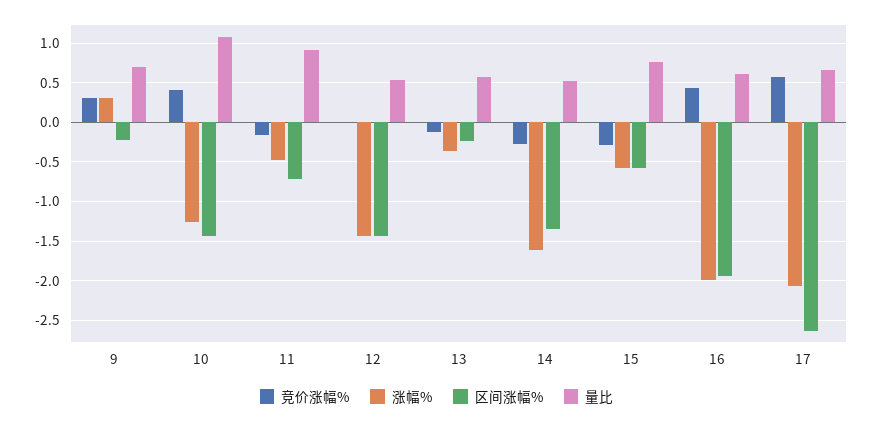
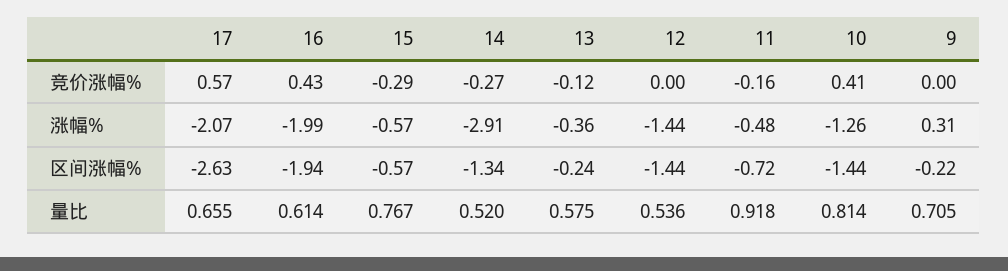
  {
    "竞价涨幅%": {
-     "9": 0.3,
+     "9": 0,
      "10": 0.41,
      "11": -0.16,
      "12": 0,
      "13": -0.12,
      "14": -0.27,
      "15": -0.29,
      "16": 0.43,
      "17": 0.57
    },
    "涨幅%": {
      "9": 0.31,
      "10": -1.26,
      "11": -0.48,
      "12": -1.44,
      "13": -0.36,
-     "14": -1.6,
+     "14": -2.91,
      "15": -0.57,
      "16": -1.99,
      "17": -2.07
    },
    "区间涨幅%": {
      "9": -0.22,
      "10": -1.44,
      "11": -0.72,
      "12": -1.44,
      "13": -0.24,
      "14": -1.34,
      "15": -0.57,
      "16": -1.94,
      "17": -2.63
    },
    "量比": {
      "9": 0.705,
-     "10": 1.1,
+     "10": 0.814,
      "11": 0.918,
      "12": 0.536,
      "13": 0.575,
      "14": 0.52,
      "15": 0.767,
      "16": 0.614,
      "17": 0.655
    }
  }

